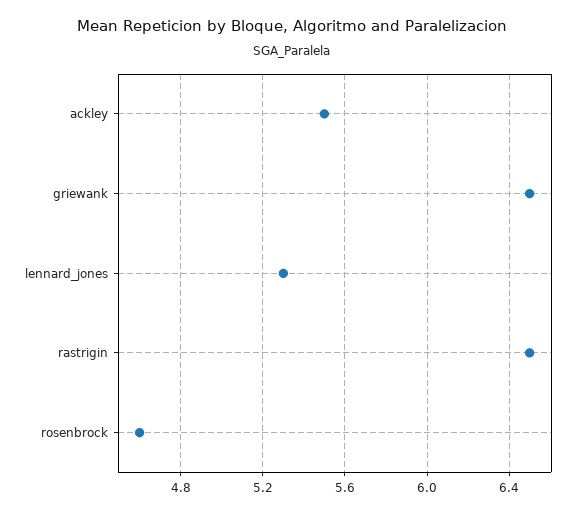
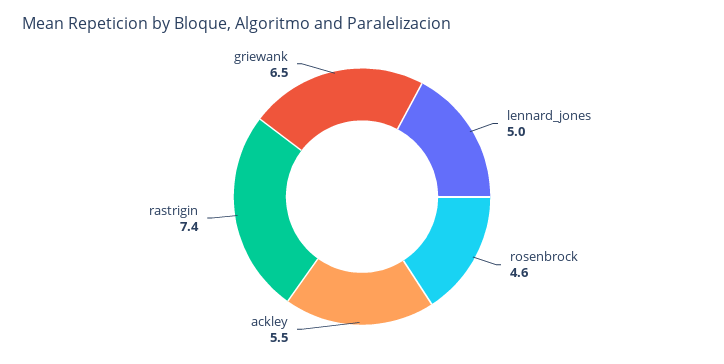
  {
    "ackley": 5.5,
    "griewank": 6.5,
-   "lennard_jones": 5.3,
+   "lennard_jones": 5,
-   "rastrigin": 6.5,
+   "rastrigin": 7.4,
    "rosenbrock": 4.6
  }

